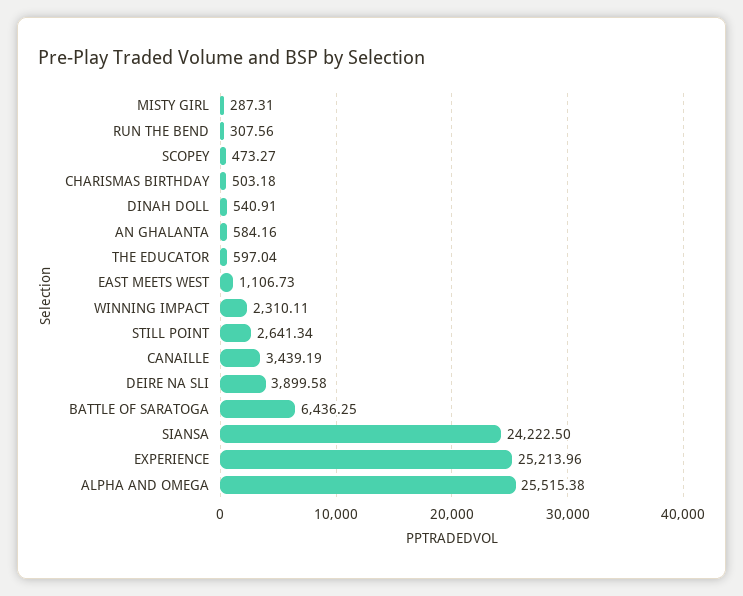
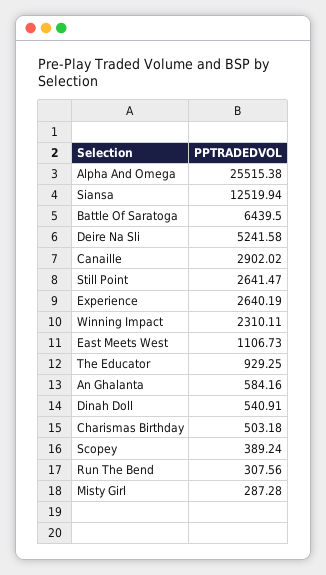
  {
-   "MISTY GIRL": 287.31,
+   "MISTY GIRL": 287.28,
    "RUN THE BEND": 307.56,
-   "SCOPEY": 473.27,
+   "SCOPEY": 389.24,
    "CHARISMAS BIRTHDAY": 503.18,
    "DINAH DOLL": 540.91,
    "AN GHALANTA": 584.16,
-   "THE EDUCATOR": 597.04,
+   "THE EDUCATOR": 929.25,
    "EAST MEETS WEST": 1106.73,
    "WINNING IMPACT": 2310.11,
-   "STILL POINT": 2641.34,
+   "STILL POINT": 2641.47,
-   "CANAILLE": 3439.19,
+   "CANAILLE": 2902.02,
-   "DEIRE NA SLI": 3899.58,
+   "DEIRE NA SLI": 5241.58,
-   "BATTLE OF SARATOGA": 6436.25,
+   "BATTLE OF SARATOGA": 6439.5,
-   "SIANSA": 24222.5,
+   "SIANSA": 12519.94,
-   "EXPERIENCE": 25213.96,
+   "EXPERIENCE": 2640.19,
    "ALPHA AND OMEGA": 25515.38
  }

